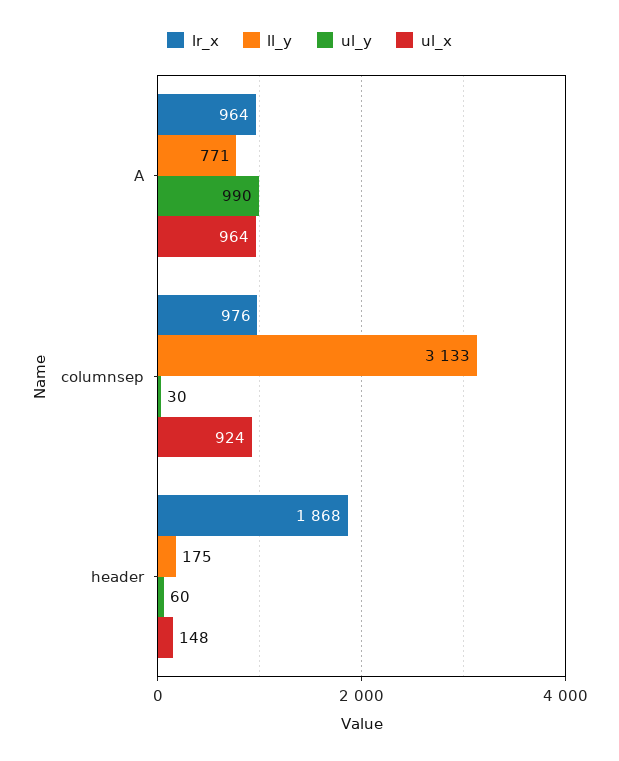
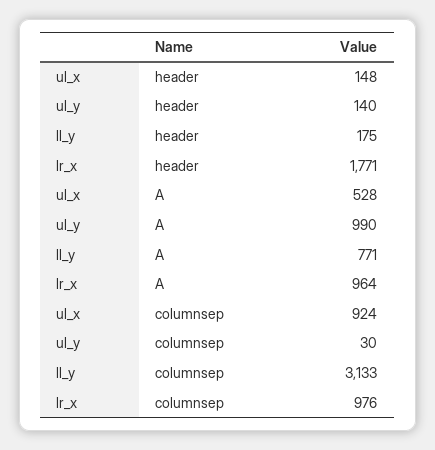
  {
    "lr_x": {
      "A": 964,
      "columnsep": 976,
-     "header": 1868
+     "header": 1771
    },
    "ll_y": {
      "A": 771,
      "columnsep": 3133,
      "header": 175
    },
    "ul_y": {
      "A": 990,
      "columnsep": 30,
-     "header": 60
+     "header": 140
    },
    "ul_x": {
-     "A": 964,
+     "A": 528,
      "columnsep": 924,
      "header": 148
    }
  }

